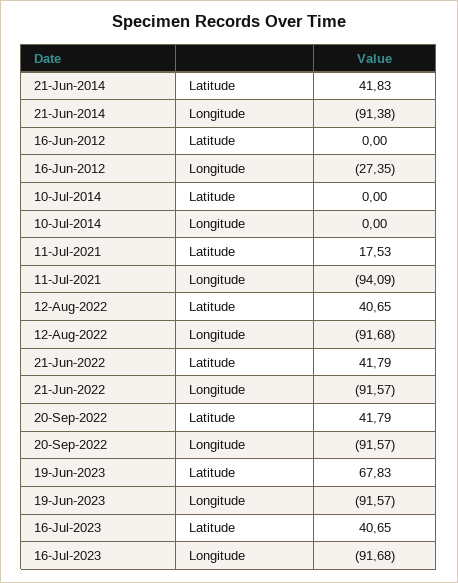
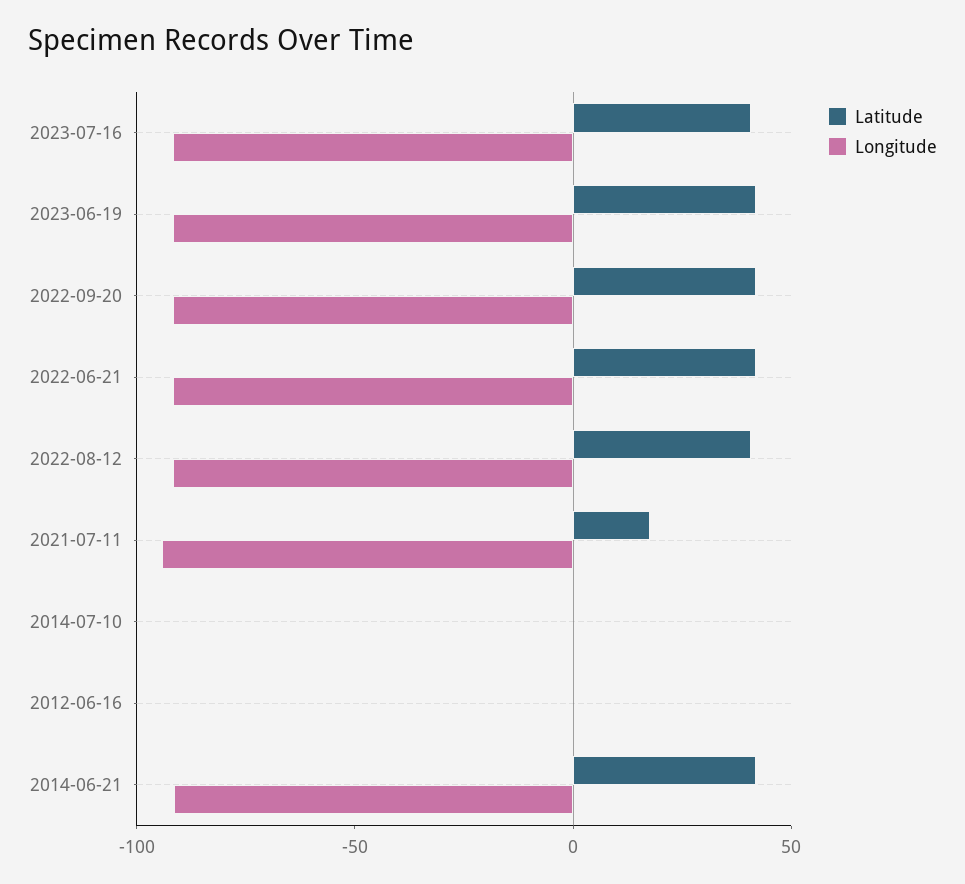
  {
    "Latitude": {
      "21-Jun-2014": 41.83,
      "16-Jun-2012": 0,
      "10-Jul-2014": 0,
      "11-Jul-2021": 17.53,
      "12-Aug-2022": 40.65,
      "21-Jun-2022": 41.79,
      "20-Sep-2022": 41.79,
-     "19-Jun-2023": 67.83,
+     "19-Jun-2023": 40,
      "16-Jul-2023": 40.65
    },
    "Longitude": {
      "21-Jun-2014": -91.38,
-     "16-Jun-2012": -27.35,
+     "16-Jun-2012": 0,
      "10-Jul-2014": 0,
      "11-Jul-2021": -94.09,
      "12-Aug-2022": -91.68,
      "21-Jun-2022": -91.57,
      "20-Sep-2022": -91.57,
      "19-Jun-2023": -91.57,
      "16-Jul-2023": -91.68
    }
  }

